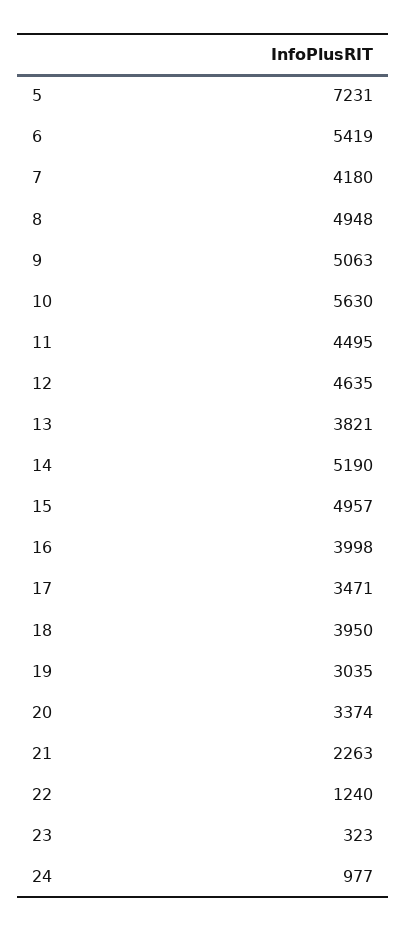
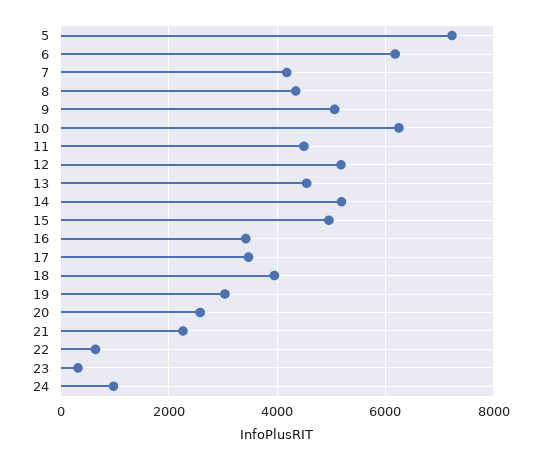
  {
    "5": 7231,
-   "6": 5419,
+   "6": 6200,
    "7": 4180,
-   "8": 4948,
+   "8": 4400,
    "9": 5063,
-   "10": 5630,
+   "10": 6200,
    "11": 4495,
-   "12": 4635,
+   "12": 5200,
-   "13": 3821,
+   "13": 4600,
    "14": 5190,
    "15": 4957,
-   "16": 3998,
+   "16": 3400,
    "17": 3471,
    "18": 3950,
    "19": 3035,
-   "20": 3374,
+   "20": 2600,
    "21": 2263,
-   "22": 1240,
+   "22": 600,
    "23": 323,
    "24": 977
  }

